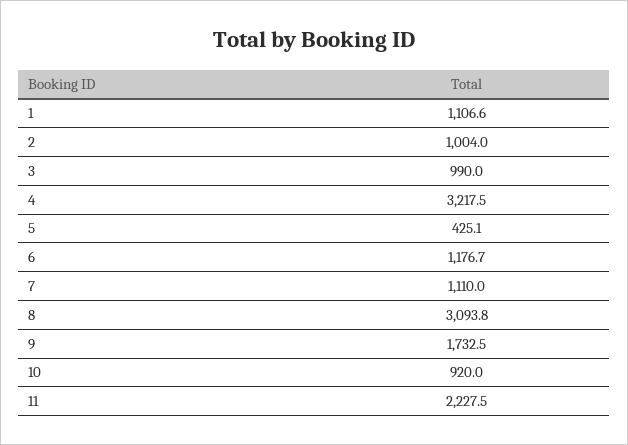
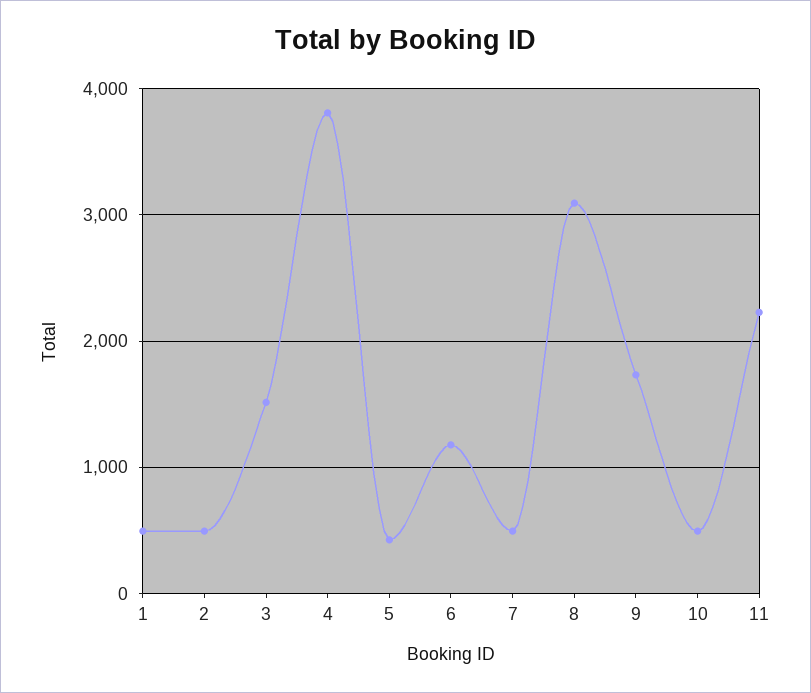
  {
-   "1": 1106.6,
+   "1": 500,
-   "2": 1004,
+   "2": 500,
-   "3": 990,
+   "3": 1500,
-   "4": 3217.5,
+   "4": 3800,
    "5": 425.1,
    "6": 1176.7,
-   "7": 1110,
+   "7": 500,
    "8": 3093.8,
    "9": 1732.5,
-   "10": 920,
+   "10": 500,
    "11": 2227.5
  }

